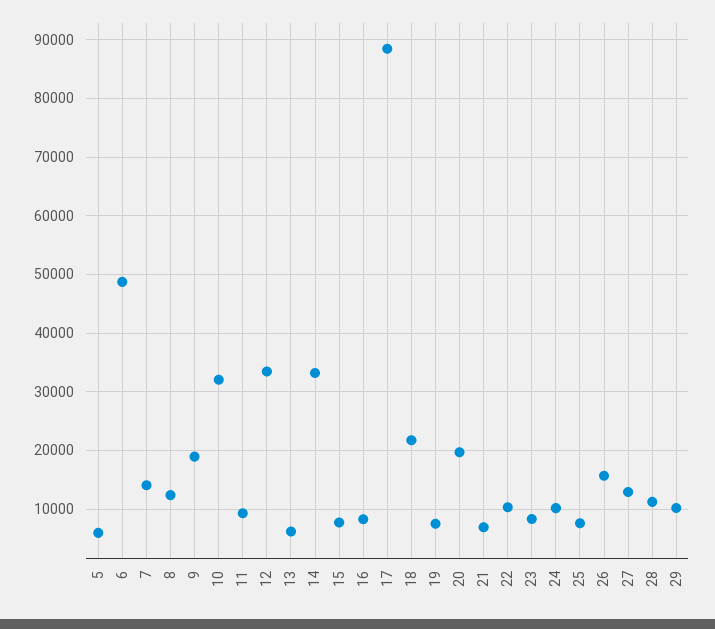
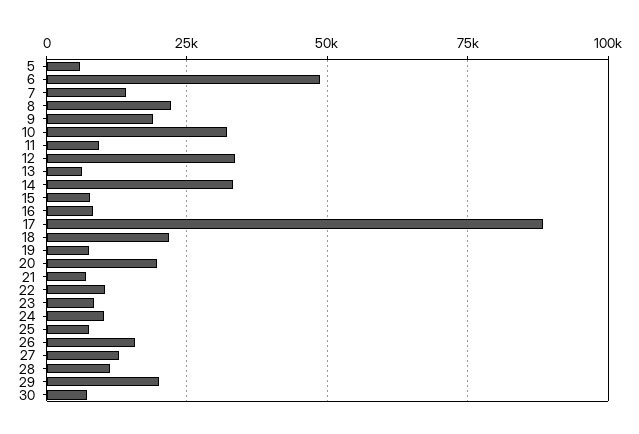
  {
    "5": 6000,
    "6": 48000,
    "7": 14000,
-   "8": 12000,
+   "8": 22500,
    "9": 18000,
    "10": 32000,
    "11": 10000,
    "12": 34000,
    "13": 6000,
    "14": 34000,
    "15": 8000,
    "16": 8000,
    "17": 88000,
    "18": 22000,
    "19": 8000,
    "20": 20000,
    "21": 6000,
    "22": 10000,
    "23": 8000,
    "24": 10000,
    "25": 8000,
    "26": 16000,
    "27": 12000,
    "28": 12000,
-   "29": 10000
+   "29": 20000,
+   "30": 7500
  }

